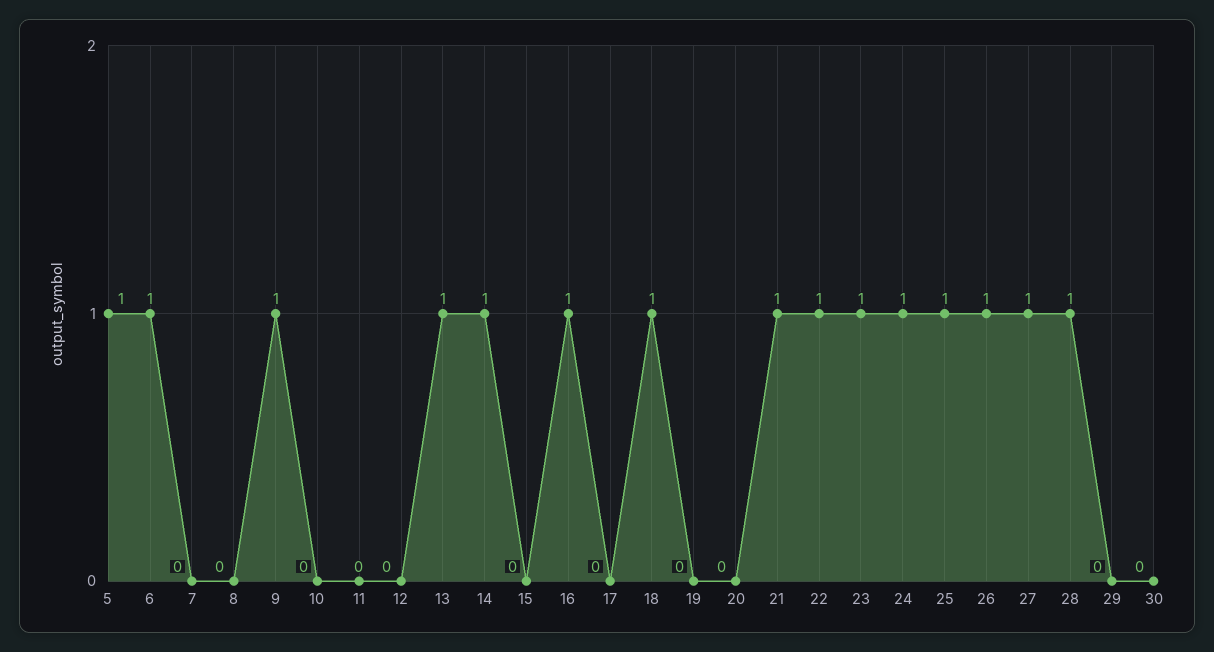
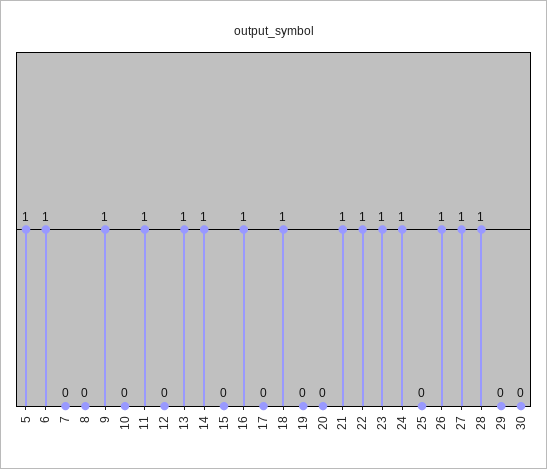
  {
    "5": 1,
    "6": 1,
    "7": 0,
    "8": 0,
    "9": 1,
    "10": 0,
-   "11": 0,
+   "11": 1,
    "12": 0,
    "13": 1,
    "14": 1,
    "15": 0,
    "16": 1,
    "17": 0,
    "18": 1,
    "19": 0,
    "20": 0,
    "21": 1,
    "22": 1,
    "23": 1,
    "24": 1,
-   "25": 1,
+   "25": 0,
    "26": 1,
    "27": 1,
    "28": 1,
    "29": 0,
    "30": 0
  }

